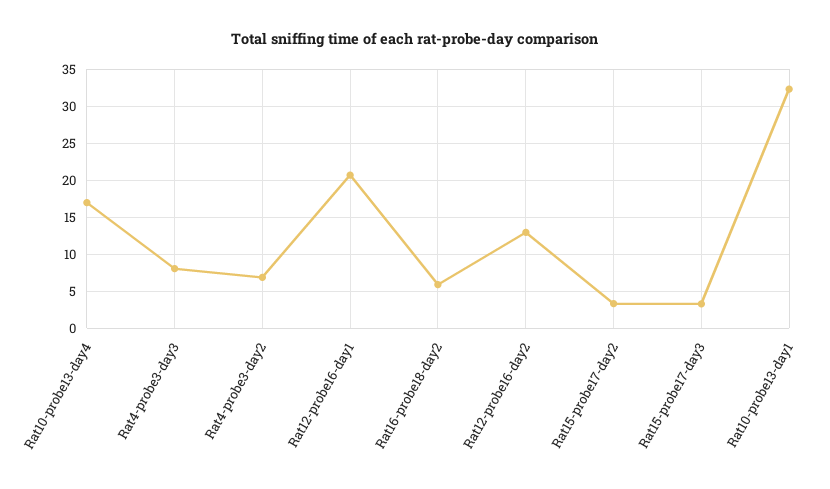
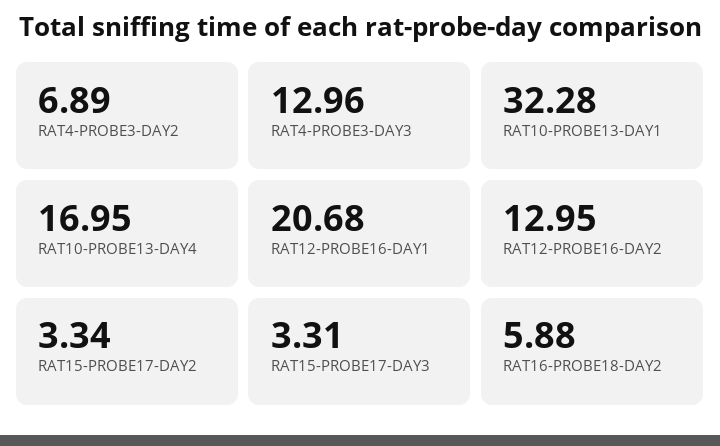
  {
    "Rat10-probe13-day4": 16.95,
-   "Rat4-probe3-day3": 8,
+   "Rat4-probe3-day3": 12.96,
    "Rat4-probe3-day2": 6.89,
    "Rat12-probe16-day1": 20.68,
    "Rat16-probe18-day2": 5.88,
    "Rat12-probe16-day2": 12.95,
    "Rat15-probe17-day2": 3.34,
    "Rat15-probe17-day3": 3.31,
    "Rat10-probe13-day1": 32.28
  }

